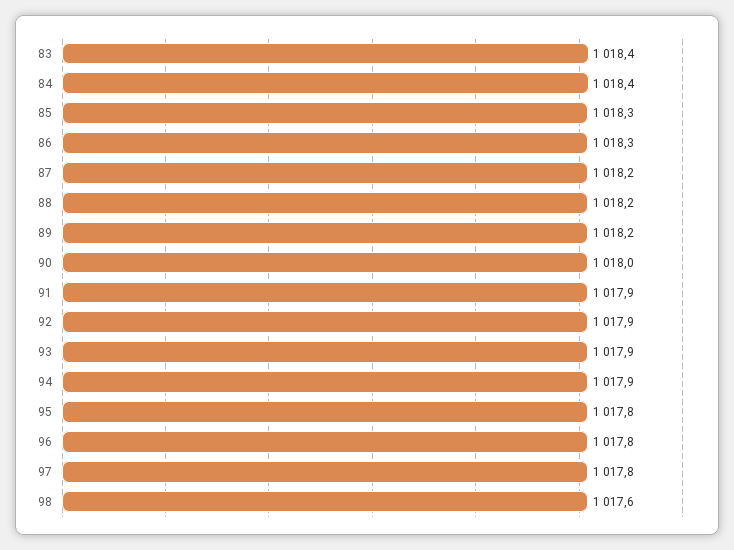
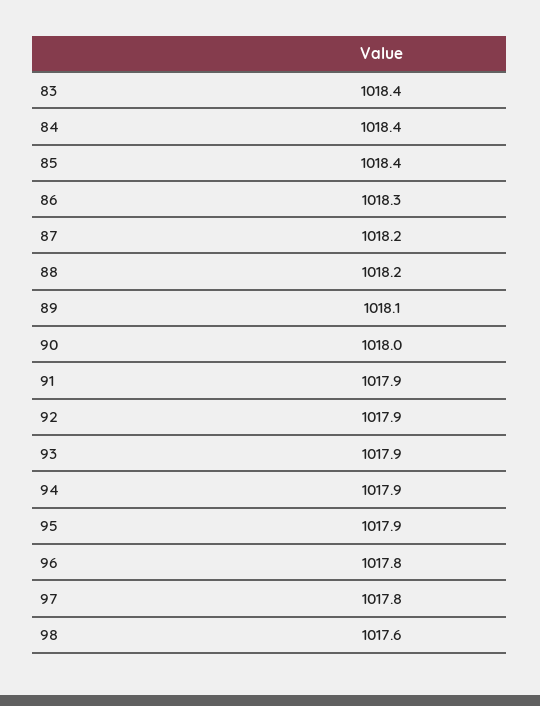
  {
    "83": 1018.4,
    "84": 1018.4,
-   "85": 1018.3,
+   "85": 1018.4,
    "86": 1018.3,
    "87": 1018.2,
    "88": 1018.2,
-   "89": 1018.2,
+   "89": 1018.1,
    "90": 1018,
    "91": 1017.9,
    "92": 1017.9,
    "93": 1017.9,
    "94": 1017.9,
-   "95": 1017.8,
+   "95": 1017.9,
    "96": 1017.8,
    "97": 1017.8,
    "98": 1017.6
  }

